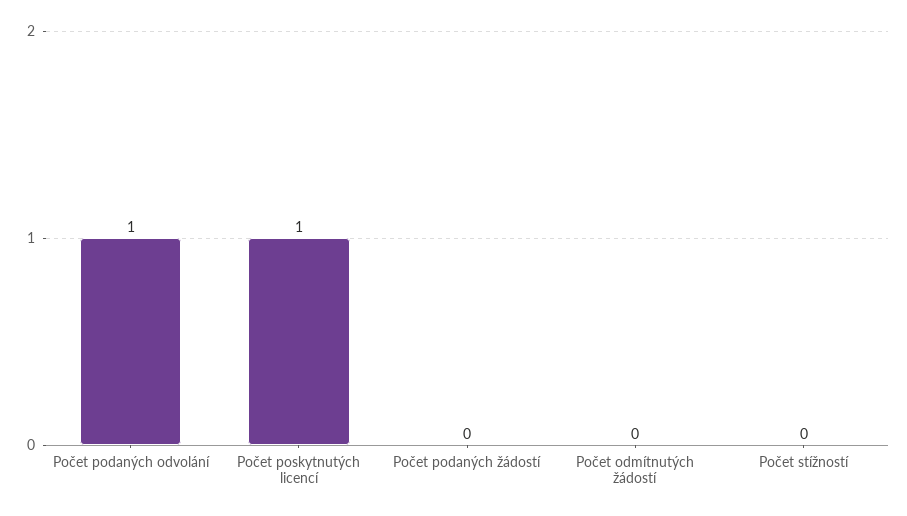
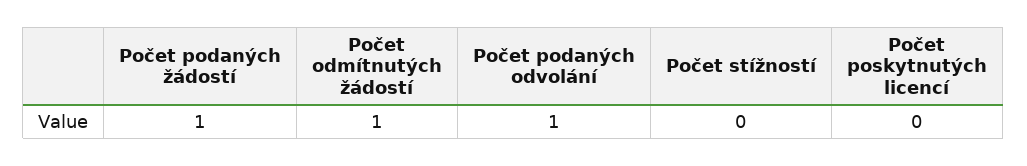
  {
    "Počet podaných odvolání": 1,
-   "Počet poskytnutých licencí": 1,
+   "Počet poskytnutých licencí": 0,
-   "Počet podaných žádostí": 0,
+   "Počet podaných žádostí": 1,
-   "Počet odmítnutých žádostí": 0,
+   "Počet odmítnutých žádostí": 1,
    "Počet stížností": 0
  }

